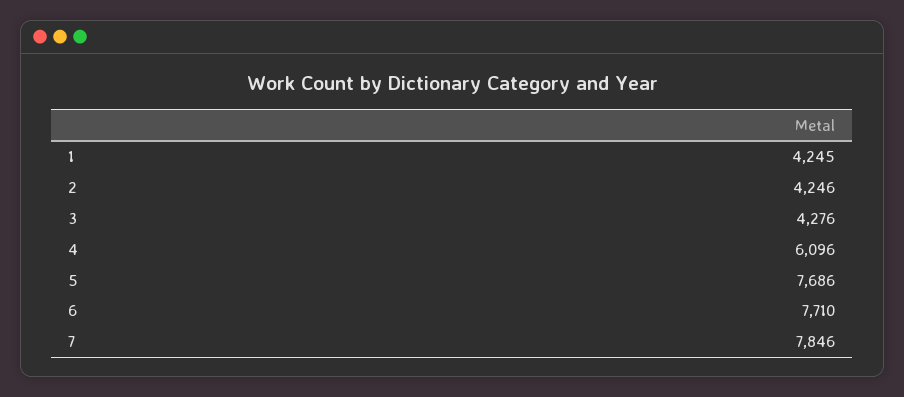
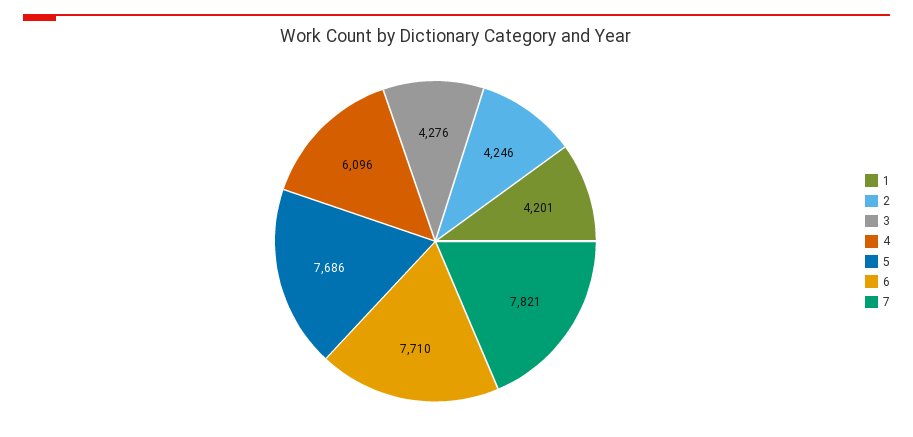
  {
-   "1": 4245,
+   "1": 4201,
    "2": 4246,
    "3": 4276,
    "4": 6096,
    "5": 7686,
    "6": 7710,
-   "7": 7846
+   "7": 7821
  }

